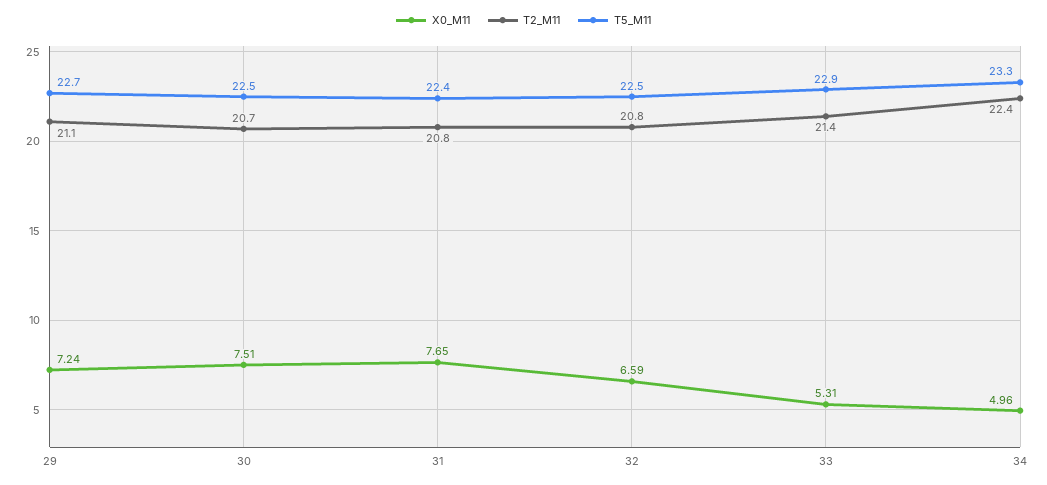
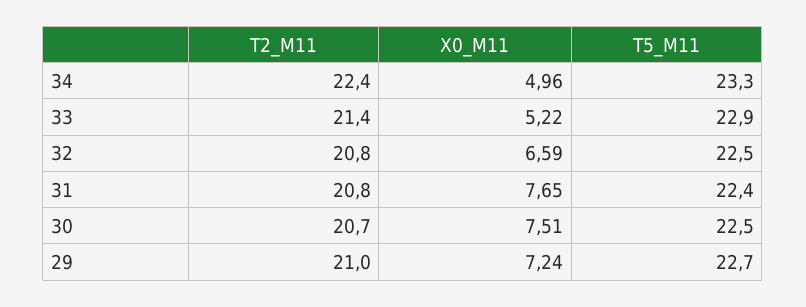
  {
    "X0_M11": {
      "29": 7.24,
      "30": 7.51,
      "31": 7.65,
      "32": 6.59,
-     "33": 5.31,
+     "33": 5.22,
      "34": 4.96
    },
    "T2_M11": {
-     "29": 21.1,
+     "29": 21,
      "30": 20.7,
      "31": 20.8,
      "32": 20.8,
      "33": 21.4,
      "34": 22.4
    },
    "T5_M11": {
      "29": 22.7,
      "30": 22.5,
      "31": 22.4,
      "32": 22.5,
      "33": 22.9,
      "34": 23.3
    }
  }

